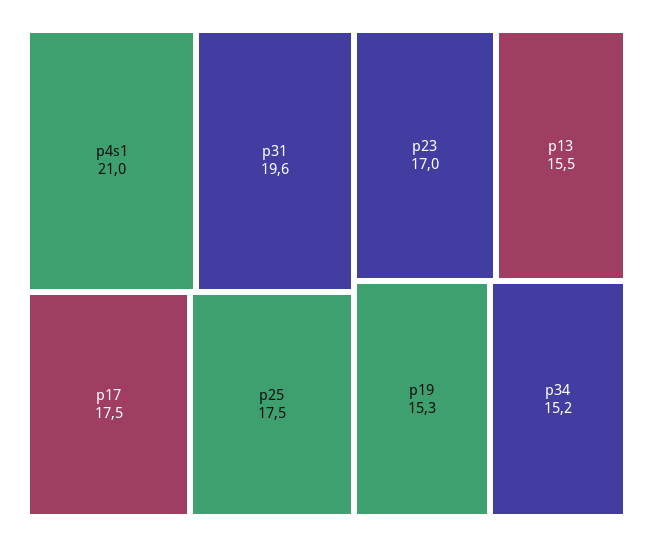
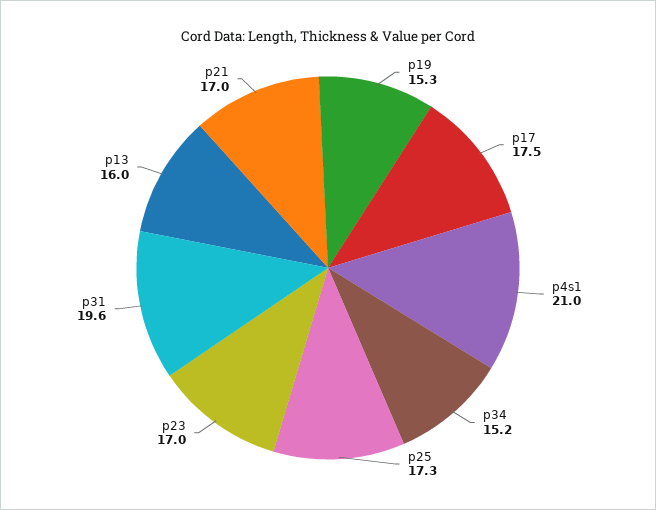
  {
    "p4s1": 21,
    "p31": 19.6,
    "p17": 17.5,
-   "p25": 17.5,
+   "p25": 17.3,
    "p23": 17,
-   "p13": 15.5,
+   "p13": 16,
    "p19": 15.3,
-   "p34": 15.2
+   "p34": 15.2,
+   "p21": 17
  }

